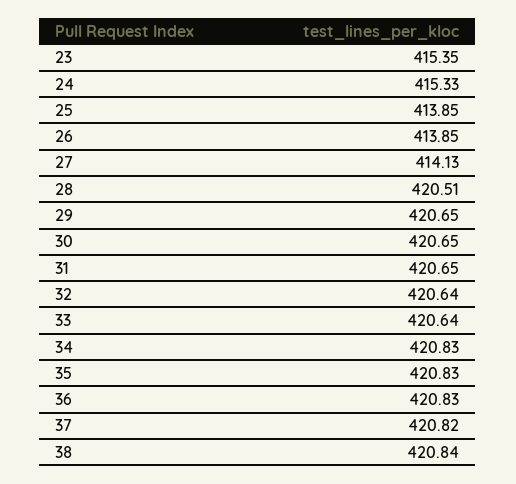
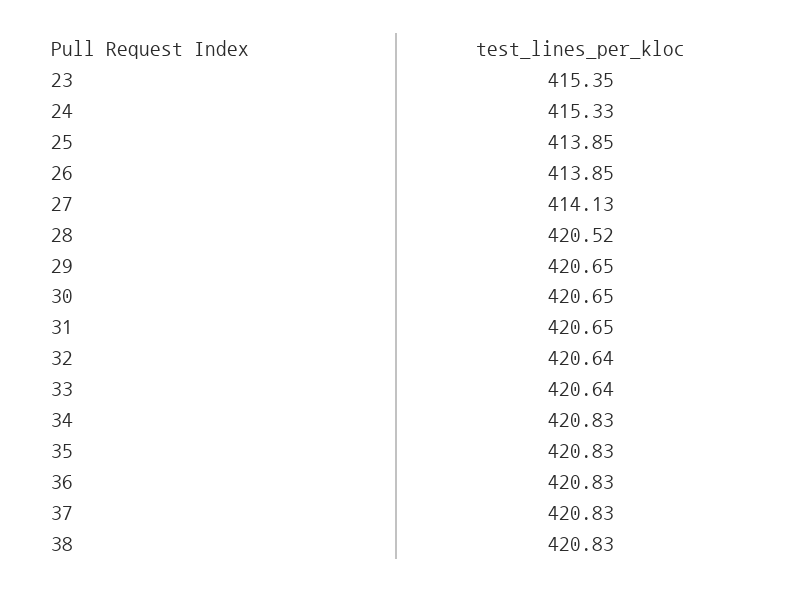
  {
    "23": 415.35,
    "24": 415.33,
    "25": 413.85,
    "26": 413.85,
    "27": 414.13,
-   "28": 420.51,
+   "28": 420.52,
    "29": 420.65,
    "30": 420.65,
    "31": 420.65,
    "32": 420.64,
    "33": 420.64,
    "34": 420.83,
    "35": 420.83,
    "36": 420.83,
-   "37": 420.82,
+   "37": 420.83,
-   "38": 420.84
+   "38": 420.83
  }

